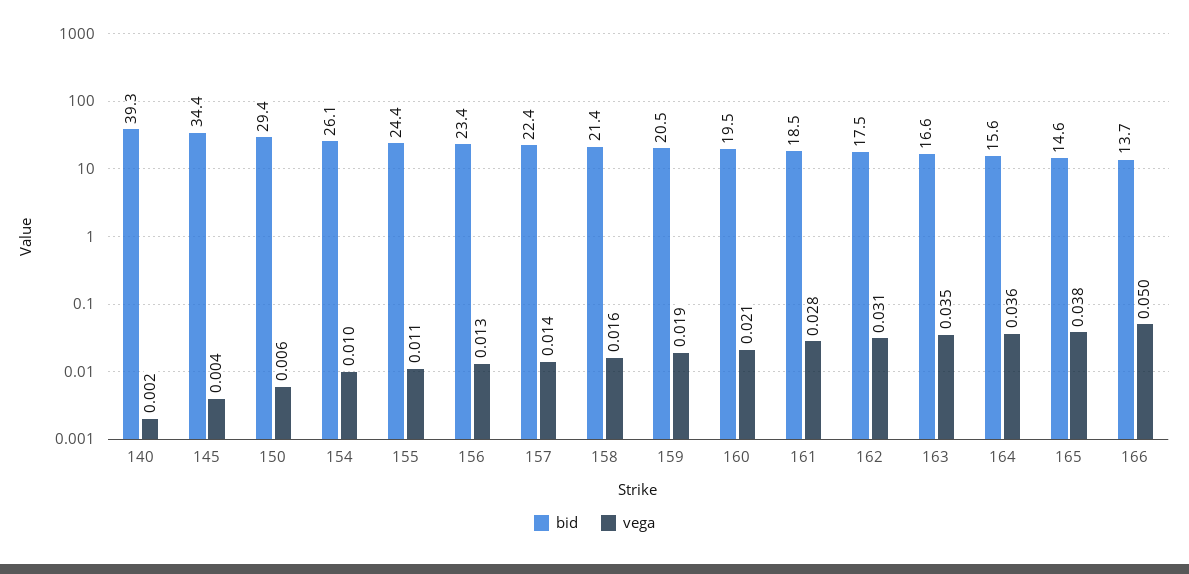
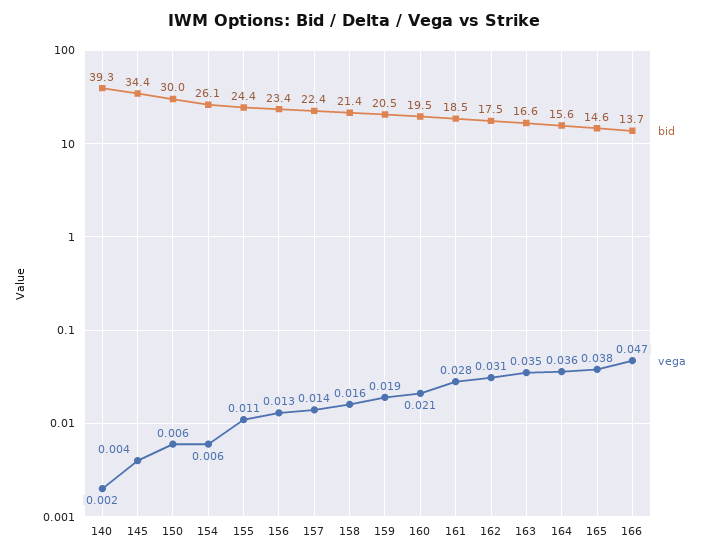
  {
    "bid": {
      "140": 39.3,
      "145": 34.4,
-     "150": 29.4,
+     "150": 30,
      "154": 26.1,
      "155": 24.4,
      "156": 23.4,
      "157": 22.4,
      "158": 21.4,
      "159": 20.5,
      "160": 19.5,
      "161": 18.5,
      "162": 17.5,
      "163": 16.6,
      "164": 15.6,
      "165": 14.6,
      "166": 13.7
    },
    "vega": {
      "140": 0.002,
      "145": 0.004,
      "150": 0.006,
-     "154": 0.01,
+     "154": 0.006,
      "155": 0.011,
      "156": 0.013,
      "157": 0.014,
      "158": 0.016,
      "159": 0.019,
      "160": 0.021,
      "161": 0.028,
      "162": 0.031,
      "163": 0.035,
      "164": 0.036,
      "165": 0.038,
-     "166": 0.05
+     "166": 0.047
    }
  }

